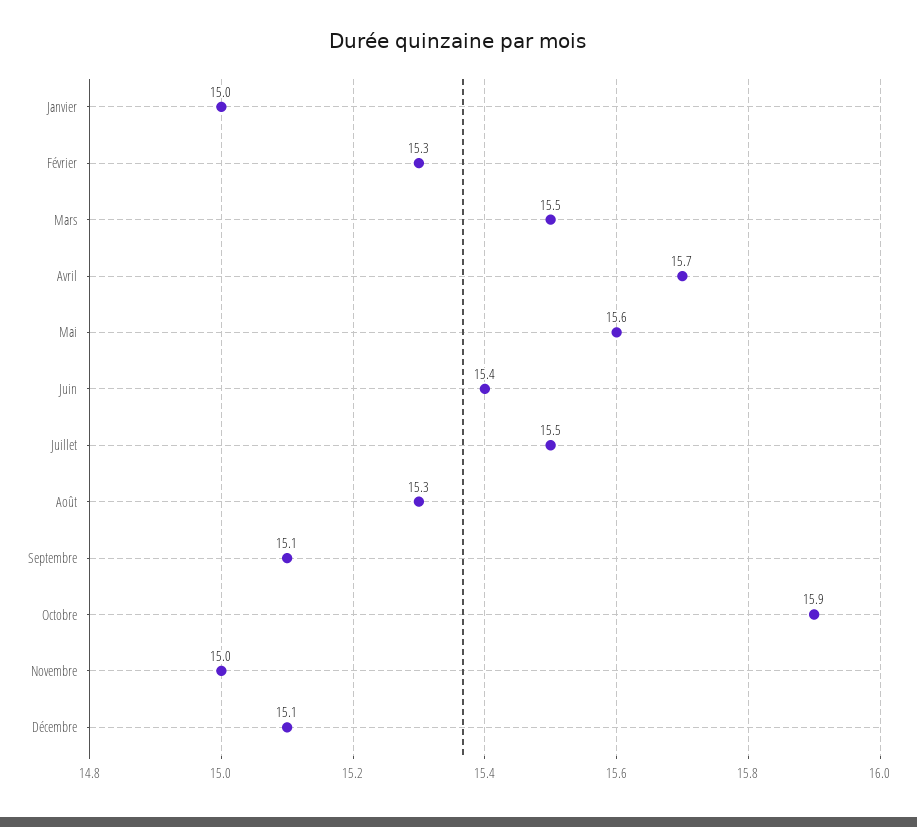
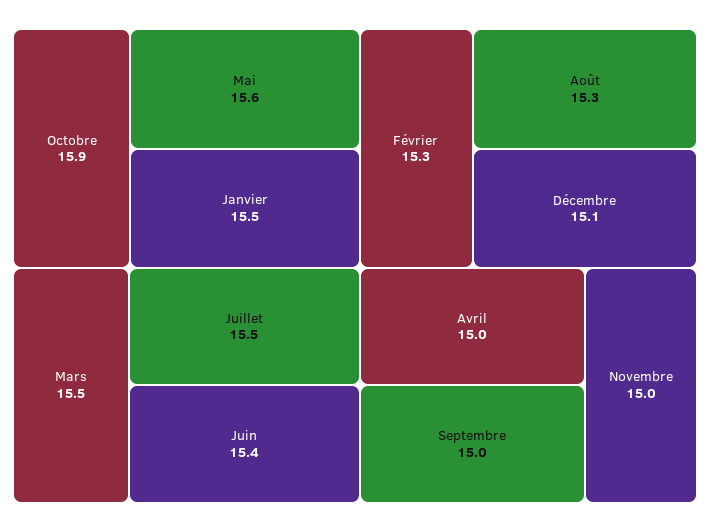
  {
-   "Janvier": 15,
+   "Janvier": 15.5,
    "Février": 15.3,
    "Mars": 15.5,
-   "Avril": 15.7,
+   "Avril": 15,
    "Mai": 15.6,
    "Juin": 15.4,
    "Juillet": 15.5,
    "Août": 15.3,
-   "Septembre": 15.1,
+   "Septembre": 15,
    "Octobre": 15.9,
    "Novembre": 15,
    "Décembre": 15.1
  }

